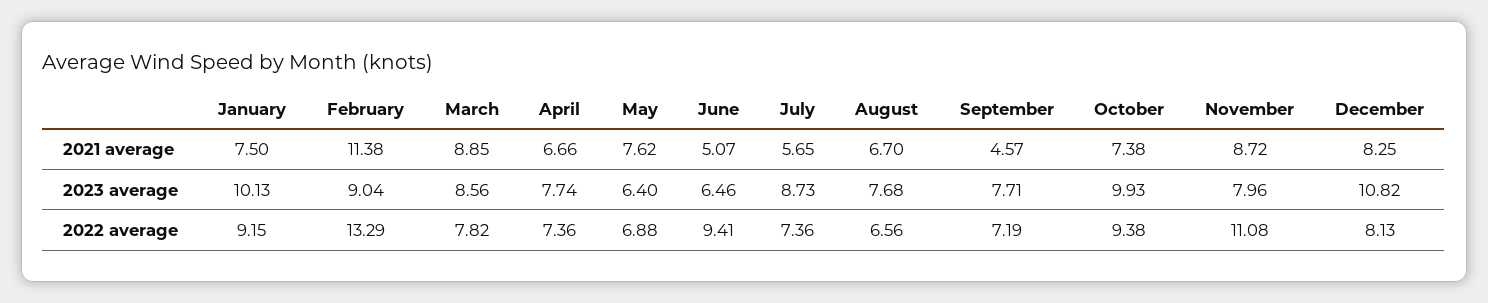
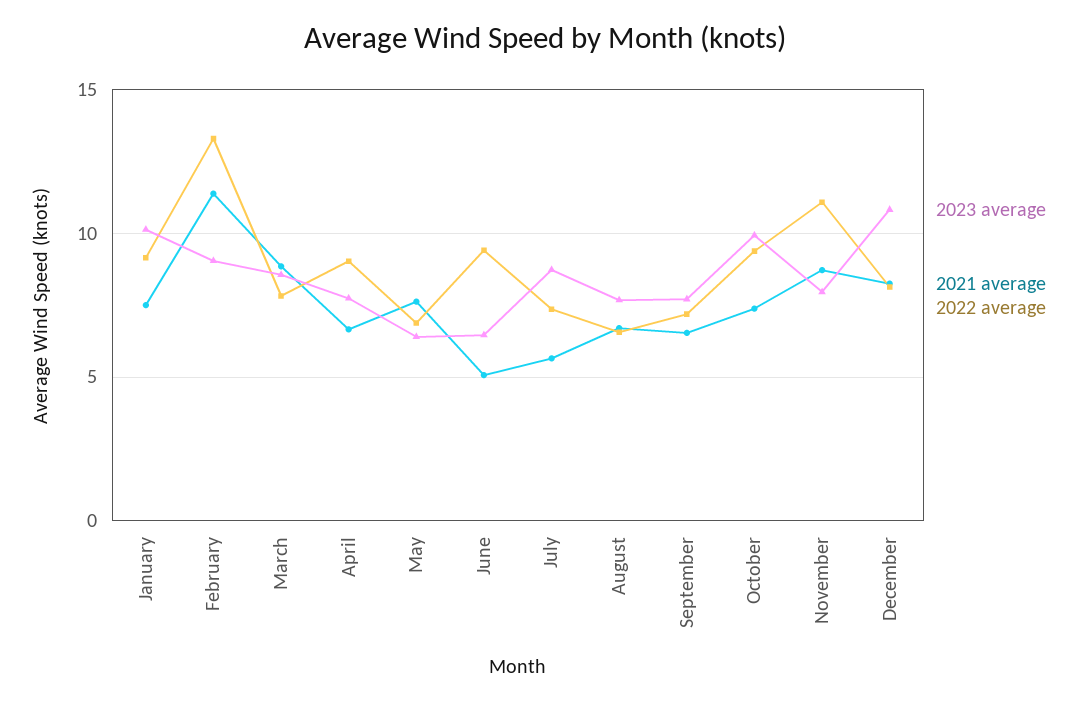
  {
    "2021 average": {
      "January": 7.5,
      "February": 11.38,
      "March": 8.85,
      "April": 6.66,
      "May": 7.62,
      "June": 5.07,
      "July": 5.65,
      "August": 6.7,
-     "September": 4.57,
+     "September": 6.5,
      "October": 7.38,
      "November": 8.72,
      "December": 8.25
    },
    "2023 average": {
      "January": 10.13,
      "February": 9.04,
      "March": 8.56,
      "April": 7.74,
      "May": 6.4,
      "June": 6.46,
      "July": 8.73,
      "August": 7.68,
      "September": 7.71,
      "October": 9.93,
      "November": 7.96,
      "December": 10.82
    },
    "2022 average": {
      "January": 9.15,
      "February": 13.29,
      "March": 7.82,
-     "April": 7.36,
+     "April": 9,
      "May": 6.88,
      "June": 9.41,
      "July": 7.36,
      "August": 6.56,
      "September": 7.19,
      "October": 9.38,
      "November": 11.08,
      "December": 8.13
    }
  }

